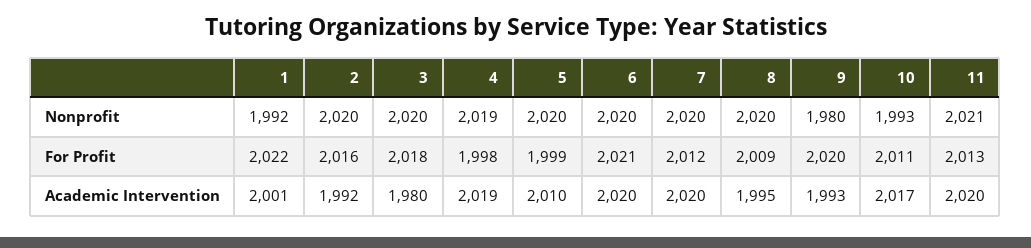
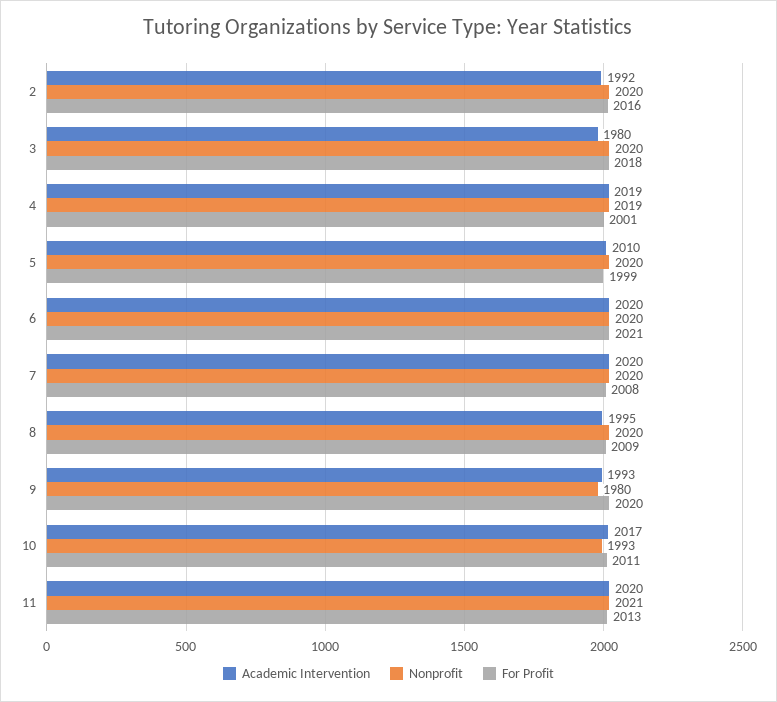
  {
    "Nonprofit": {
-     "1": 1992,
      "2": 2020,
      "3": 2020,
      "4": 2019,
      "5": 2020,
      "6": 2020,
      "7": 2020,
      "8": 2020,
      "9": 1980,
      "10": 1993,
      "11": 2021
    },
    "For Profit": {
-     "1": 2022,
      "2": 2016,
      "3": 2018,
-     "4": 1998,
+     "4": 2001,
      "5": 1999,
      "6": 2021,
-     "7": 2012,
+     "7": 2008,
      "8": 2009,
      "9": 2020,
      "10": 2011,
      "11": 2013
    },
    "Academic Intervention": {
-     "1": 2001,
      "2": 1992,
      "3": 1980,
      "4": 2019,
      "5": 2010,
      "6": 2020,
      "7": 2020,
      "8": 1995,
      "9": 1993,
      "10": 2017,
      "11": 2020
    }
  }

